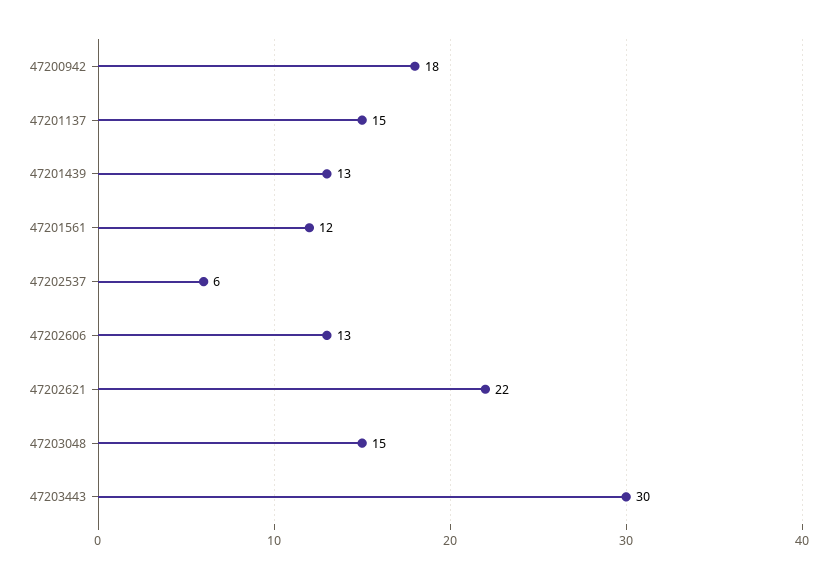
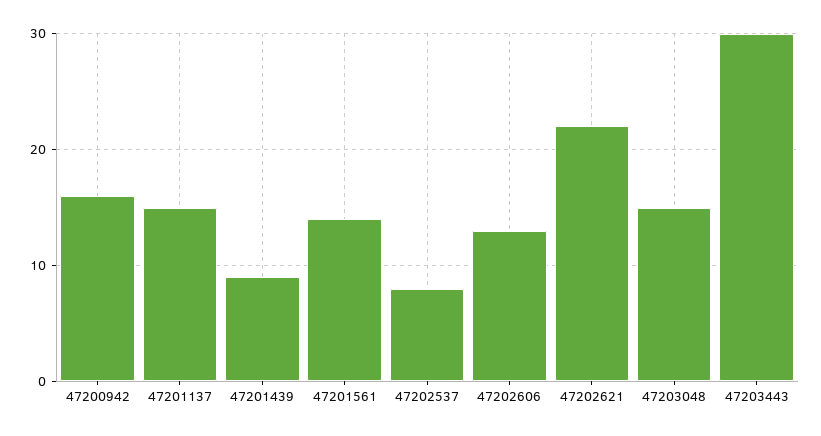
  {
-   "47200942": 18,
+   "47200942": 16,
    "47201137": 15,
-   "47201439": 13,
+   "47201439": 9,
-   "47201561": 12,
+   "47201561": 14,
-   "47202537": 6,
+   "47202537": 8,
    "47202606": 13,
    "47202621": 22,
    "47203048": 15,
    "47203443": 30
  }

